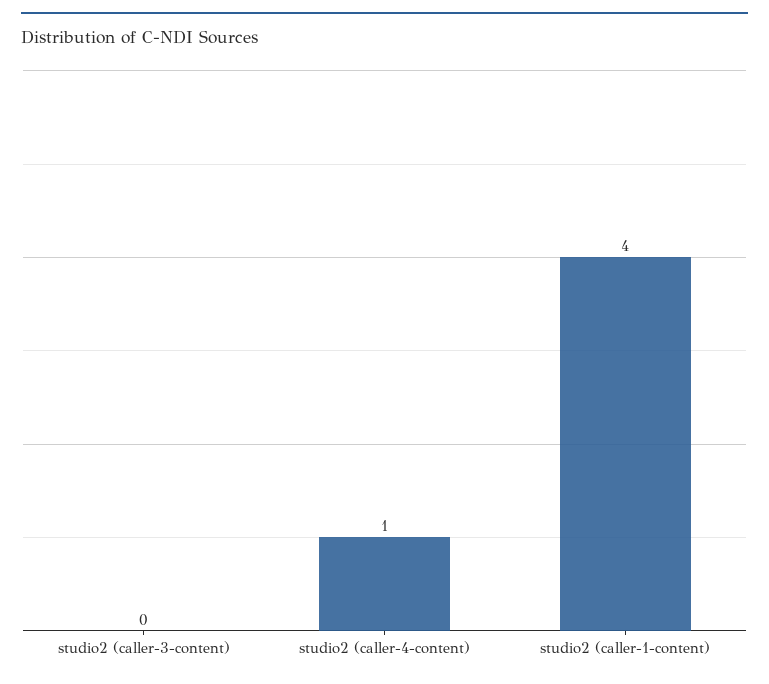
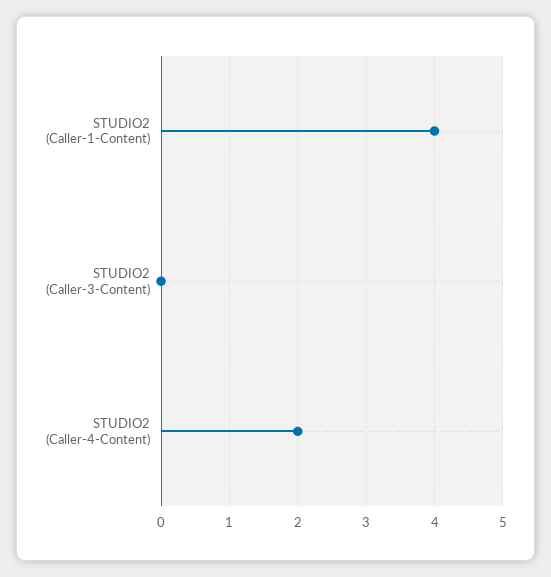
  {
    "studio2 (caller-3-content)": 0,
-   "studio2 (caller-4-content)": 1,
+   "studio2 (caller-4-content)": 2,
    "studio2 (caller-1-content)": 4
  }

